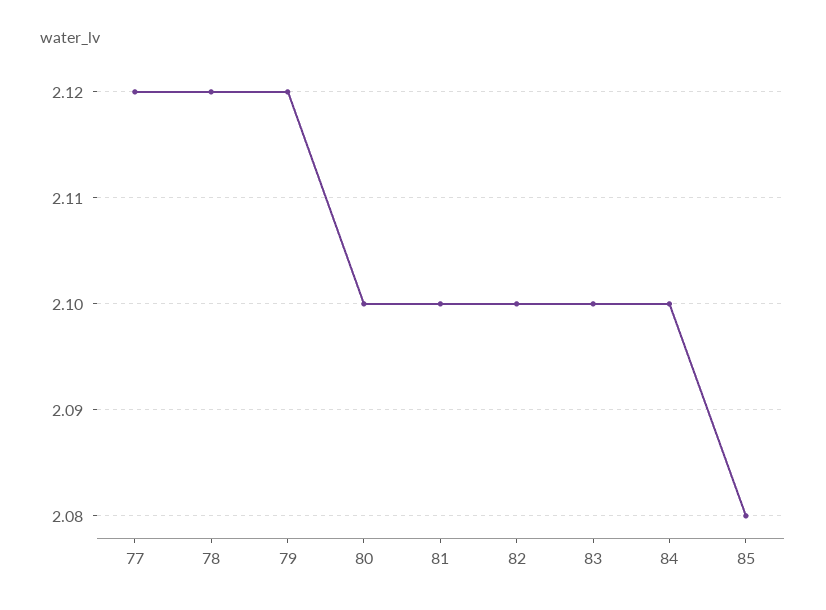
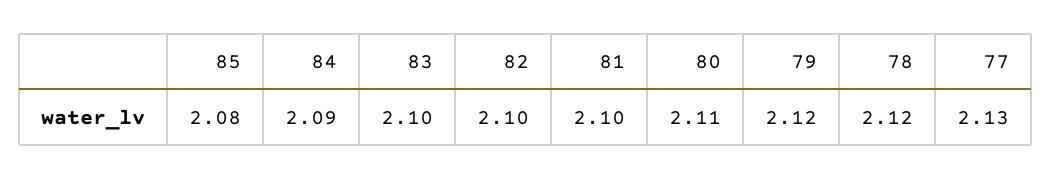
  {
-   "77": 2.12,
+   "77": 2.13,
    "78": 2.12,
    "79": 2.12,
-   "80": 2.1,
+   "80": 2.11,
    "81": 2.1,
    "82": 2.1,
    "83": 2.1,
-   "84": 2.1,
+   "84": 2.09,
    "85": 2.08
  }

